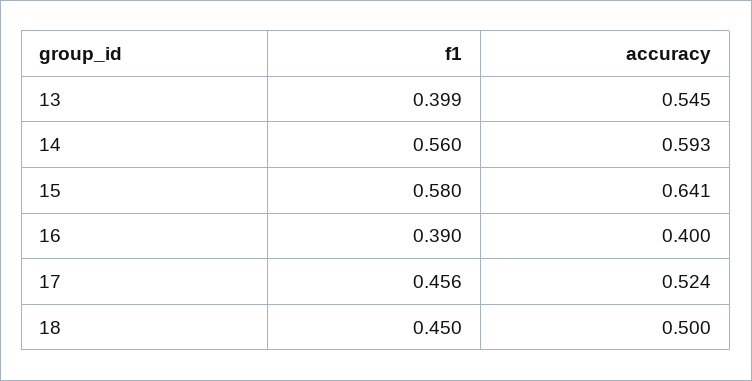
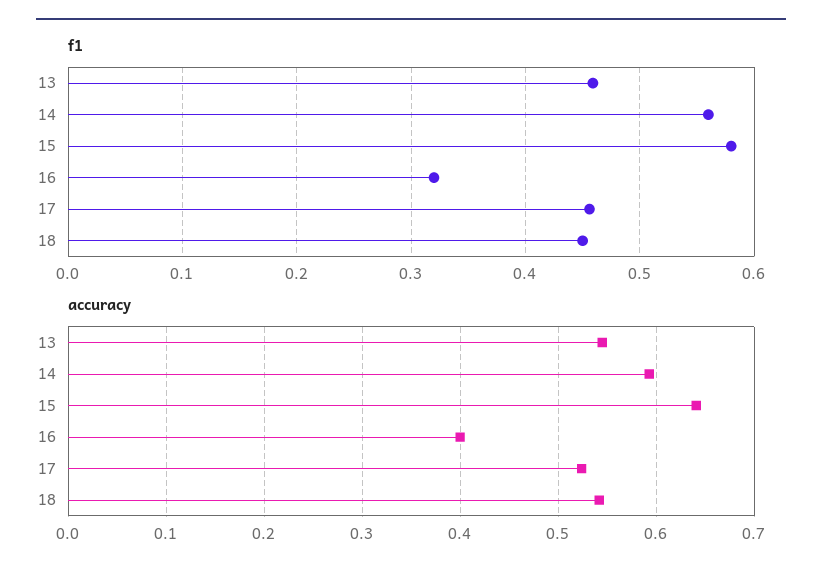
  {
    "f1": {
-     "13": 0.399,
+     "13": 0.46,
      "14": 0.56,
      "15": 0.58,
-     "16": 0.39,
+     "16": 0.32,
      "17": 0.456,
      "18": 0.45
    },
    "accuracy": {
      "13": 0.545,
      "14": 0.593,
      "15": 0.641,
      "16": 0.4,
      "17": 0.524,
-     "18": 0.5
+     "18": 0.54
    }
  }

